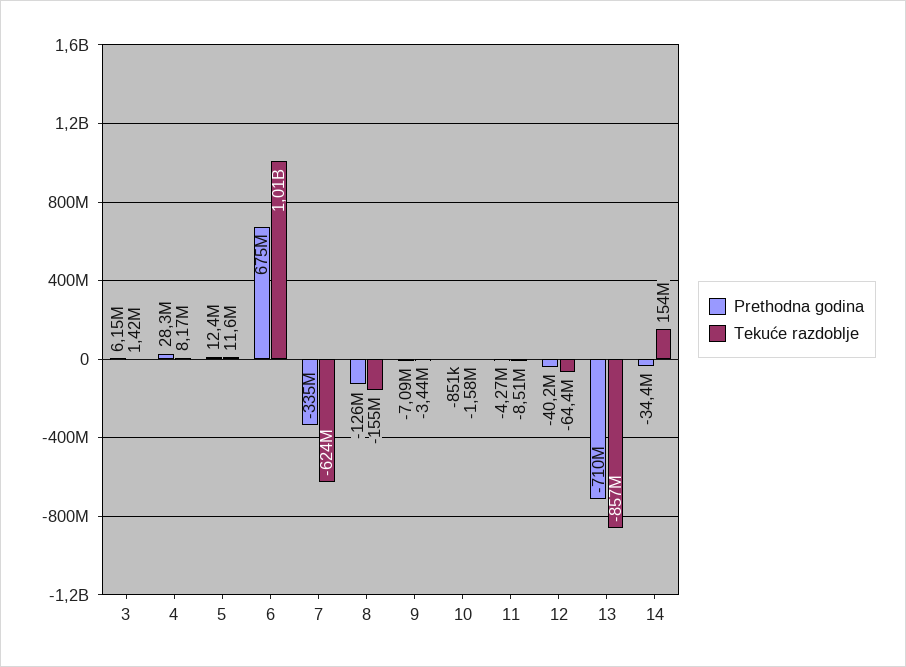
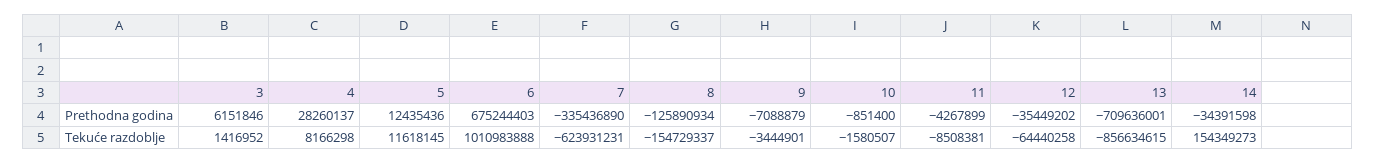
  {
    "Prethodna godina": {
      "3": 6151846,
      "4": 28260137,
      "5": 12435436,
      "6": 675244403,
      "7": -335436890,
      "8": -125890934,
      "9": -7088879,
      "10": -851400,
      "11": -4267899,
-     "12": -40200000,
+     "12": -35449202,
      "13": -709636001,
      "14": -34391598
    },
    "Tekuće razdoblje": {
      "3": 1416952,
      "4": 8166298,
      "5": 11618145,
      "6": 1010983888,
      "7": -623931231,
      "8": -154729337,
      "9": -3444901,
      "10": -1580507,
      "11": -8508381,
      "12": -64440258,
      "13": -856634615,
      "14": 154349273
    }
  }

